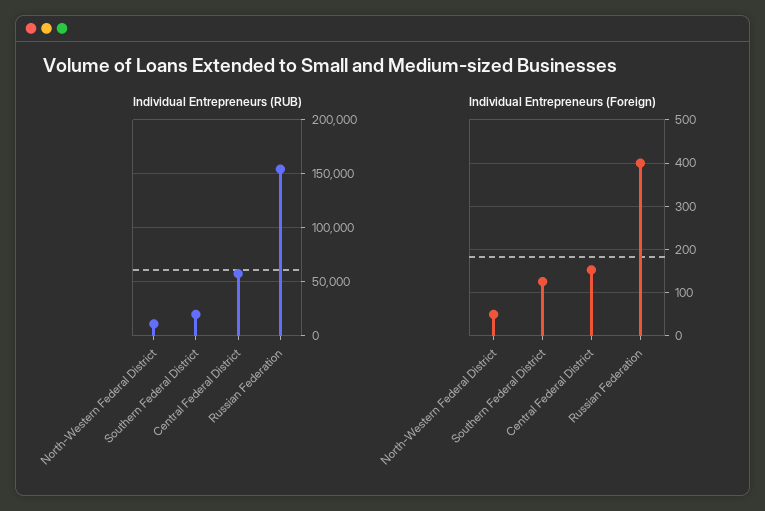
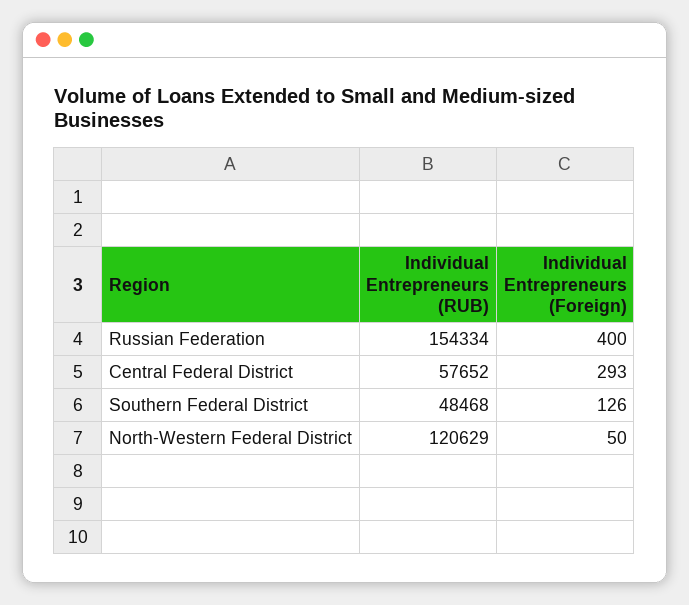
  {
    "Individual Entrepreneurs (RUB)": {
-     "North-Western Federal District": 10000,
+     "North-Western Federal District": 120629,
-     "Southern Federal District": 20000,
+     "Southern Federal District": 48468,
      "Central Federal District": 57652,
      "Russian Federation": 154334
    },
    "Individual Entrepreneurs (Foreign)": {
      "North-Western Federal District": 50,
      "Southern Federal District": 126,
-     "Central Federal District": 160,
+     "Central Federal District": 293,
      "Russian Federation": 400
    }
  }

